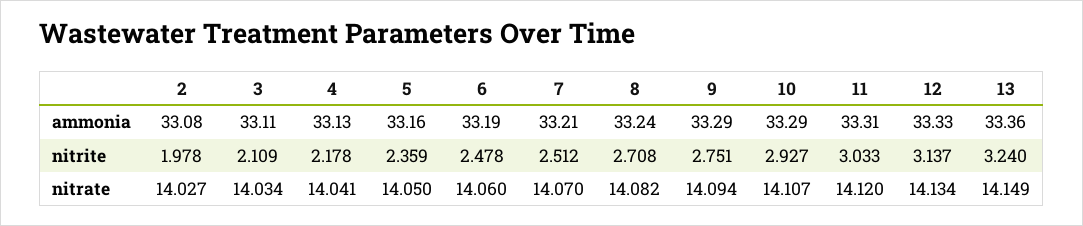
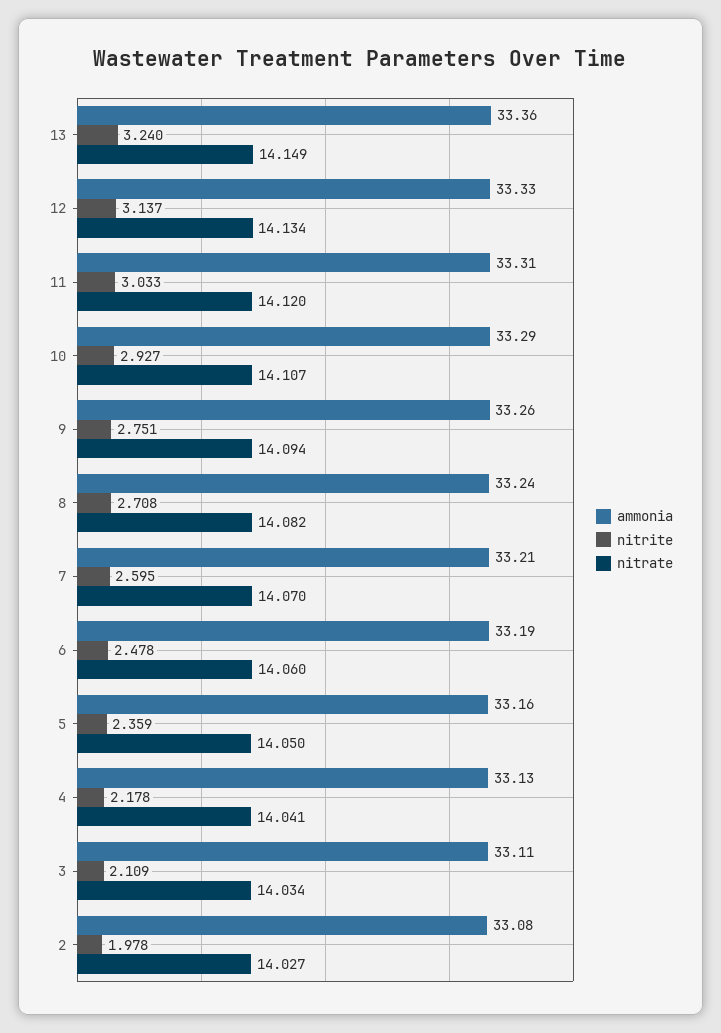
  {
    "ammonia": {
      "2": 33.08,
      "3": 33.11,
      "4": 33.13,
      "5": 33.16,
      "6": 33.19,
      "7": 33.21,
      "8": 33.24,
-     "9": 33.29,
+     "9": 33.26,
      "10": 33.29,
      "11": 33.31,
      "12": 33.33,
      "13": 33.36
    },
    "nitrite": {
      "2": 1.978,
      "3": 2.109,
      "4": 2.178,
      "5": 2.359,
      "6": 2.478,
-     "7": 2.512,
+     "7": 2.595,
      "8": 2.708,
      "9": 2.751,
      "10": 2.927,
      "11": 3.033,
      "12": 3.137,
      "13": 3.24
    },
    "nitrate": {
      "2": 14.027,
      "3": 14.034,
      "4": 14.041,
      "5": 14.05,
      "6": 14.06,
      "7": 14.07,
      "8": 14.082,
      "9": 14.094,
      "10": 14.107,
      "11": 14.12,
      "12": 14.134,
      "13": 14.149
    }
  }

